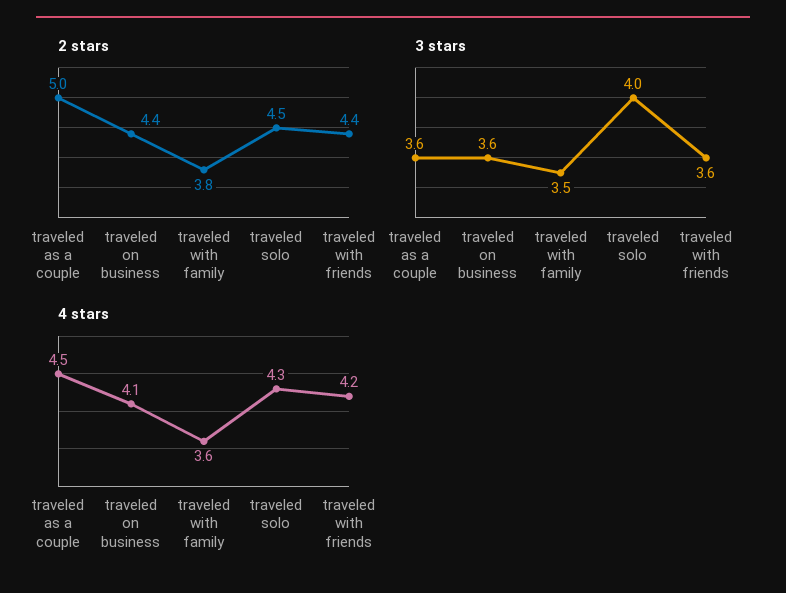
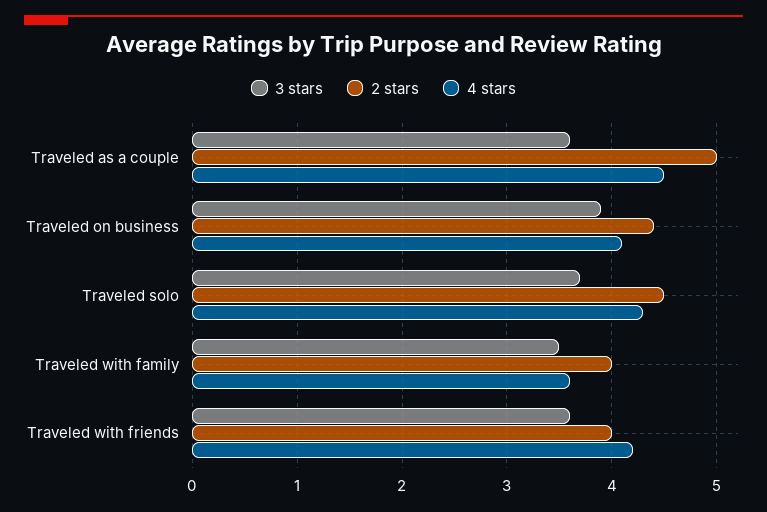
  {
    "2 stars": {
      "traveled as a couple": 5,
      "traveled on business": 4.4,
-     "traveled with family": 3.8,
+     "traveled with family": 4,
      "traveled solo": 4.5,
-     "traveled with friends": 4.4
+     "traveled with friends": 4
    },
    "3 stars": {
      "traveled as a couple": 3.6,
-     "traveled on business": 3.6,
+     "traveled on business": 3.9,
      "traveled with family": 3.5,
-     "traveled solo": 4,
+     "traveled solo": 3.7,
      "traveled with friends": 3.6
    },
    "4 stars": {
      "traveled as a couple": 4.5,
      "traveled on business": 4.1,
      "traveled with family": 3.6,
      "traveled solo": 4.3,
      "traveled with friends": 4.2
    }
  }

